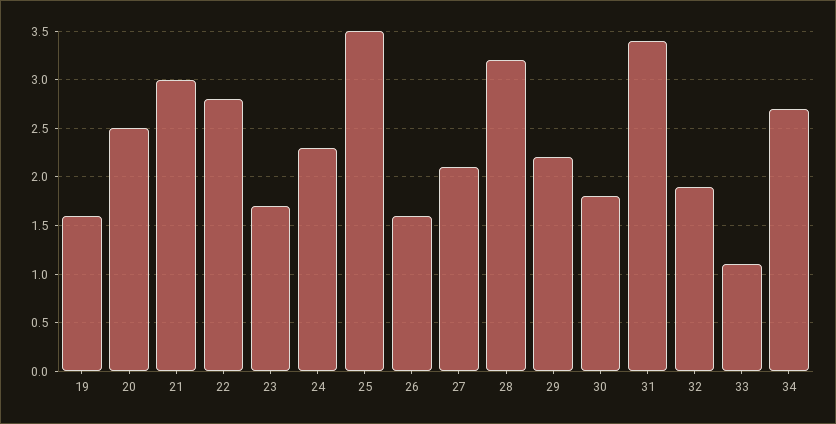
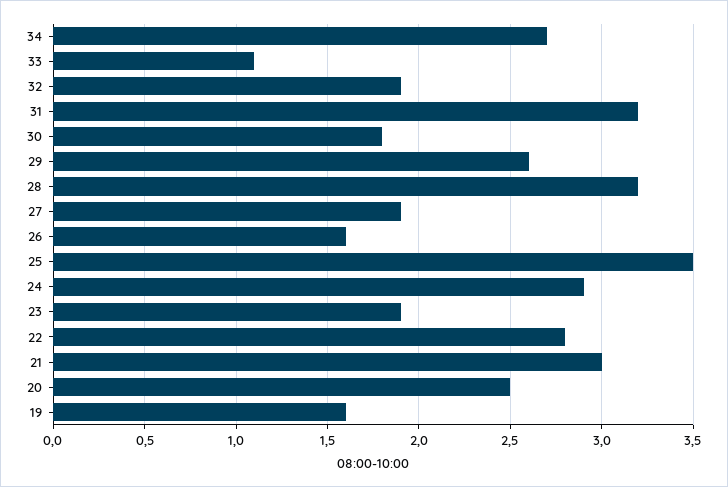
  {
    "19": 1.6,
    "20": 2.5,
    "21": 3,
    "22": 2.8,
-   "23": 1.7,
+   "23": 1.9,
-   "24": 2.3,
+   "24": 2.9,
    "25": 3.5,
    "26": 1.6,
-   "27": 2.1,
+   "27": 1.9,
    "28": 3.2,
-   "29": 2.2,
+   "29": 2.6,
    "30": 1.8,
-   "31": 3.4,
+   "31": 3.2,
    "32": 1.9,
    "33": 1.1,
    "34": 2.7
  }

